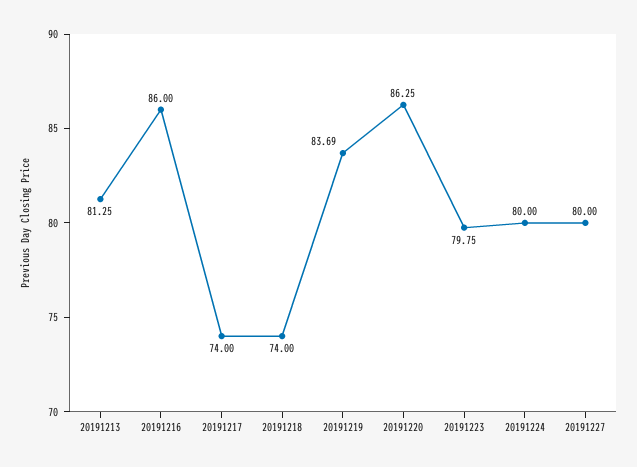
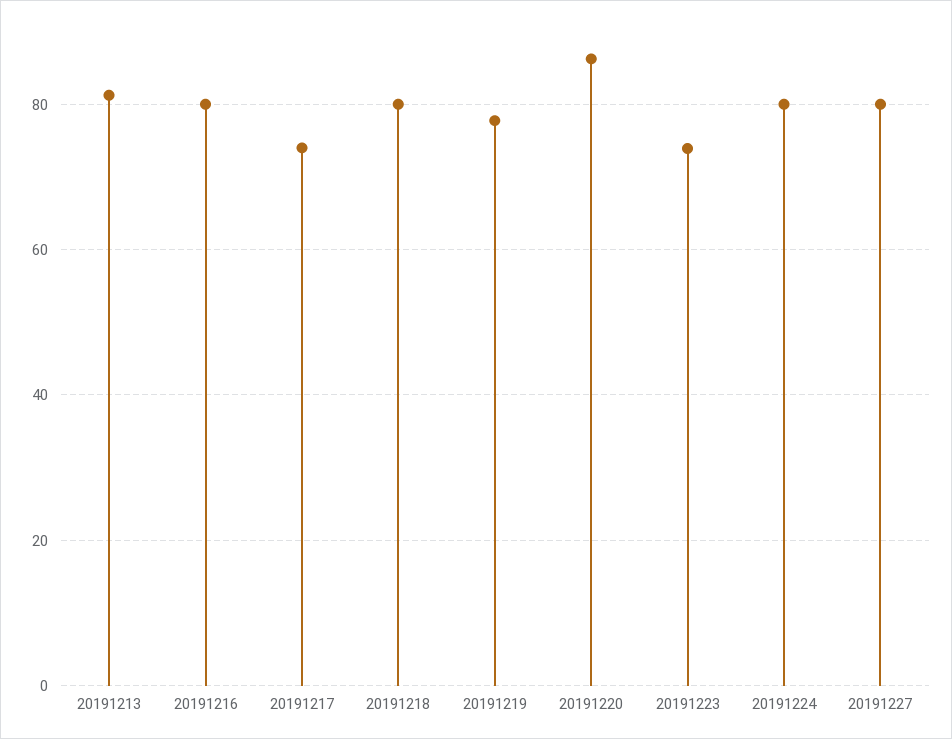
  {
    "20191213": 81.25,
-   "20191216": 86,
+   "20191216": 80,
    "20191217": 74,
-   "20191218": 74,
+   "20191218": 80,
-   "20191219": 83.69,
+   "20191219": 78,
    "20191220": 86.25,
-   "20191223": 79.75,
+   "20191223": 74,
    "20191224": 80,
    "20191227": 80
  }

